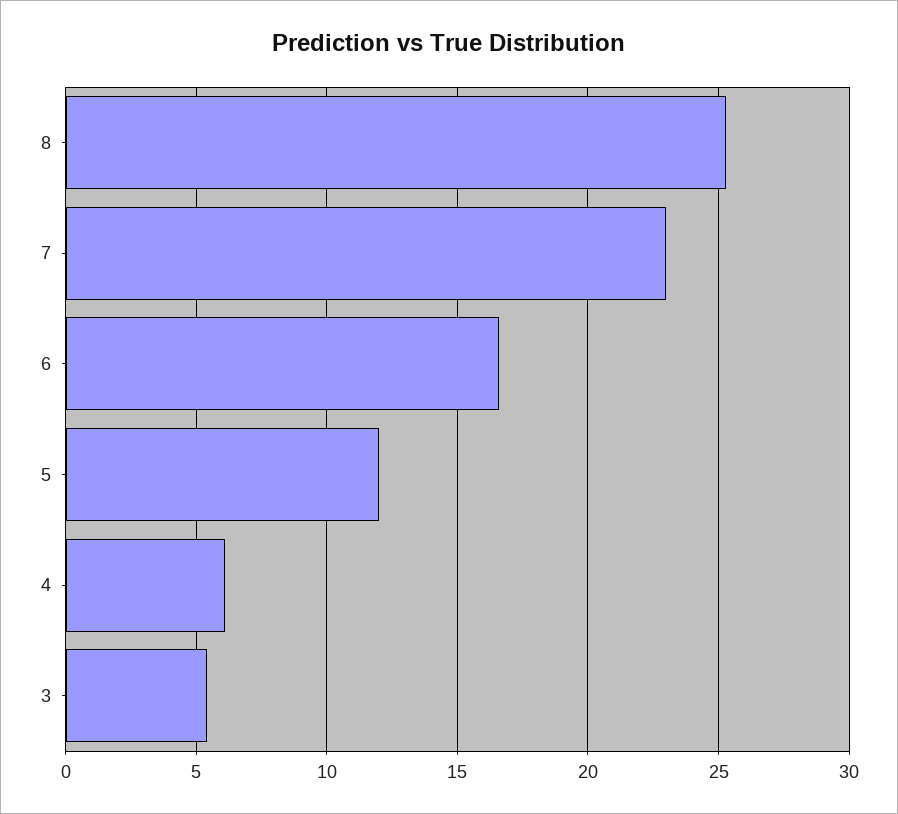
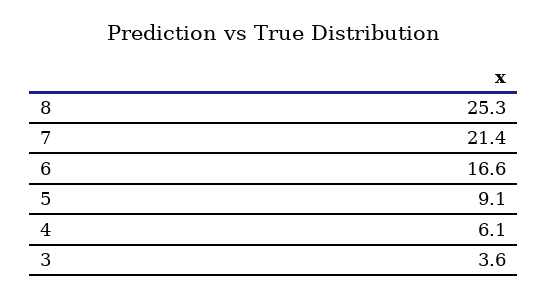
  {
    "8": 25.3,
-   "7": 23,
+   "7": 21.4,
    "6": 16.6,
-   "5": 12,
+   "5": 9.1,
    "4": 6.1,
-   "3": 5.5
+   "3": 3.6
  }

